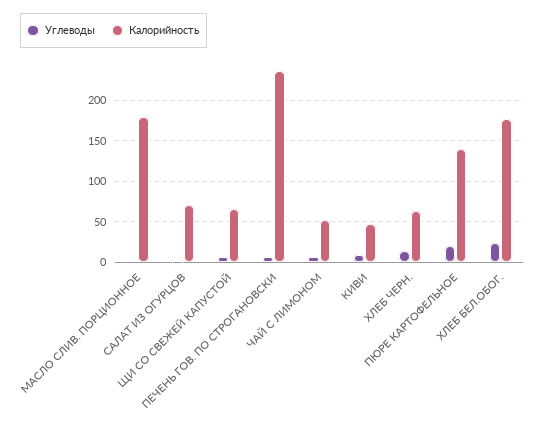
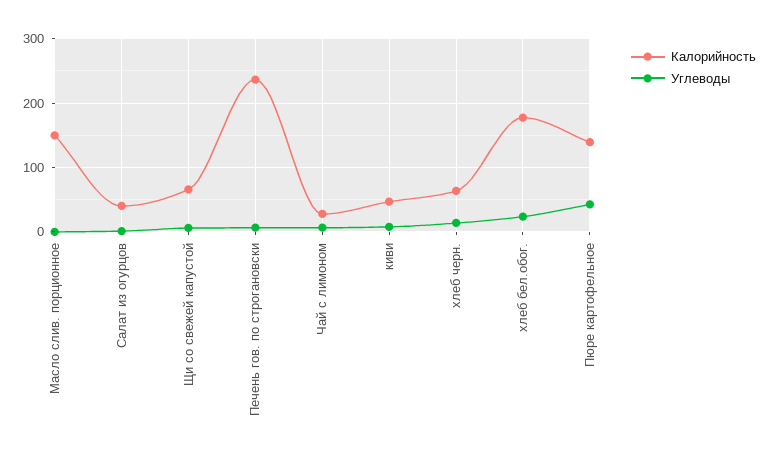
  {
    "Углеводы": {
      "МАСЛО СЛИВ. ПОРЦИОННОЕ": 0,
      "САЛАТ ИЗ ОГУРЦОВ": 0,
      "ЩИ СО СВЕЖЕЙ КАПУСТОЙ": 10,
      "ПЕЧЕНЬ ГОВ. ПО СТРОГАНОВСКИ": 10,
      "ЧАЙ С ЛИМОНОМ": 10,
      "КИВИ": 10,
      "ХЛЕБ ЧЕРН.": 10,
-     "ПЮРЕ КАРТОФЕЛЬНОЕ": 20,
+     "ПЮРЕ КАРТОФЕЛЬНОЕ": 40,
      "ХЛЕБ БЕЛ.ОБОГ.": 20
    },
    "Калорийность": {
-     "МАСЛО СЛИВ. ПОРЦИОННОЕ": 180,
+     "МАСЛО СЛИВ. ПОРЦИОННОЕ": 150,
-     "САЛАТ ИЗ ОГУРЦОВ": 70,
+     "САЛАТ ИЗ ОГУРЦОВ": 40,
      "ЩИ СО СВЕЖЕЙ КАПУСТОЙ": 70,
      "ПЕЧЕНЬ ГОВ. ПО СТРОГАНОВСКИ": 240,
-     "ЧАЙ С ЛИМОНОМ": 50,
+     "ЧАЙ С ЛИМОНОМ": 30,
      "КИВИ": 50,
      "ХЛЕБ ЧЕРН.": 60,
      "ПЮРЕ КАРТОФЕЛЬНОЕ": 140,
      "ХЛЕБ БЕЛ.ОБОГ.": 180
    }
  }

